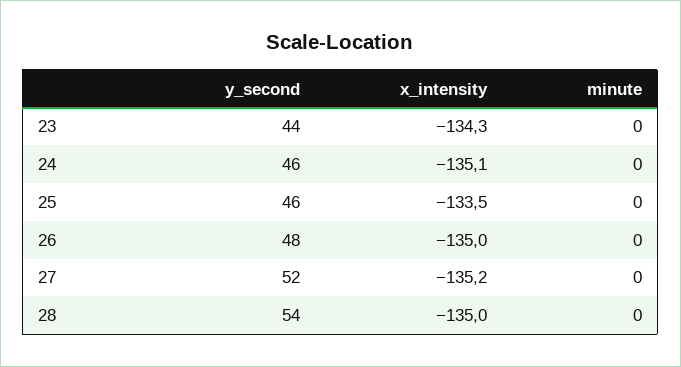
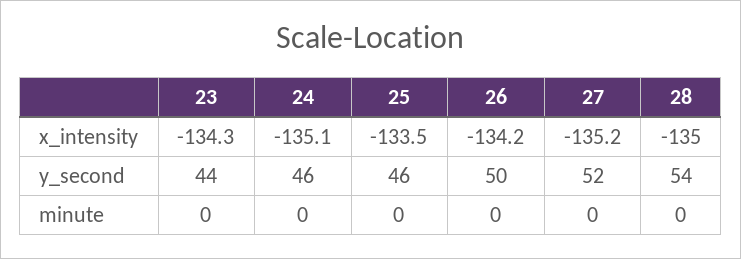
  {
    "y_second": {
      "23": 44,
      "24": 46,
      "25": 46,
-     "26": 48,
+     "26": 50,
      "27": 52,
      "28": 54
    },
    "x_intensity": {
      "23": -134.3,
      "24": -135.1,
      "25": -133.5,
-     "26": -135,
+     "26": -134.2,
      "27": -135.2,
      "28": -135
    },
    "minute": {
      "23": 0,
      "24": 0,
      "25": 0,
      "26": 0,
      "27": 0,
      "28": 0
    }
  }

